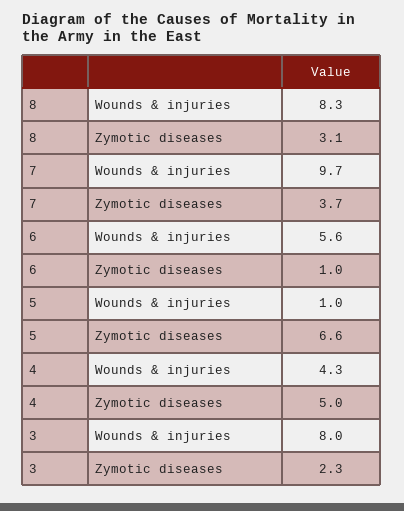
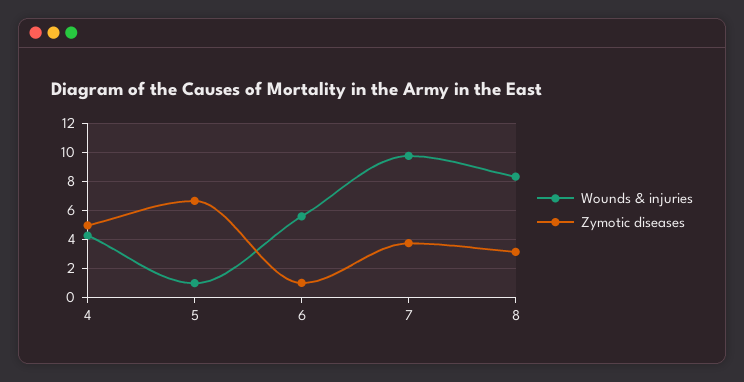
  {
    "Wounds & injuries": {
      "8": 8.3,
      "7": 9.7,
      "6": 5.6,
      "5": 1,
-     "4": 4.3,
+     "4": 4.3
-     "3": 8
    },
    "Zymotic diseases": {
      "8": 3.1,
      "7": 3.7,
      "6": 1,
      "5": 6.6,
-     "4": 5,
+     "4": 5
-     "3": 2.3
    }
  }

